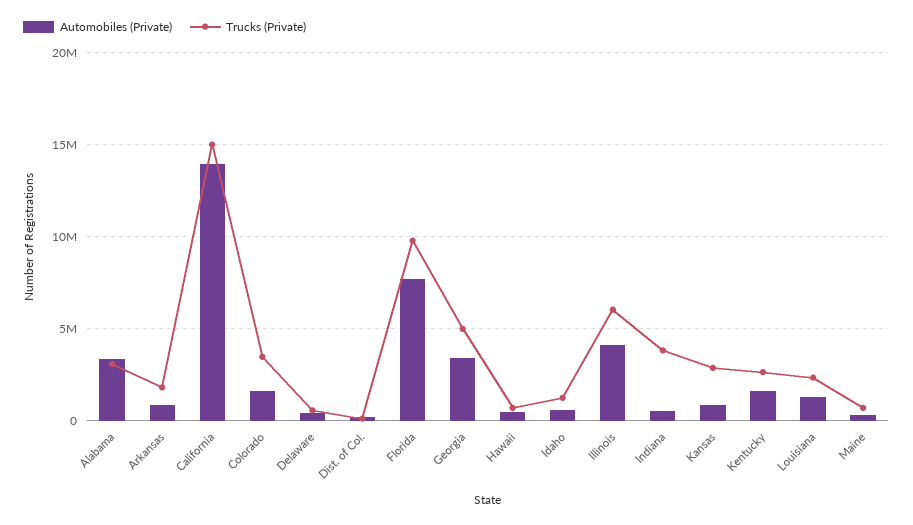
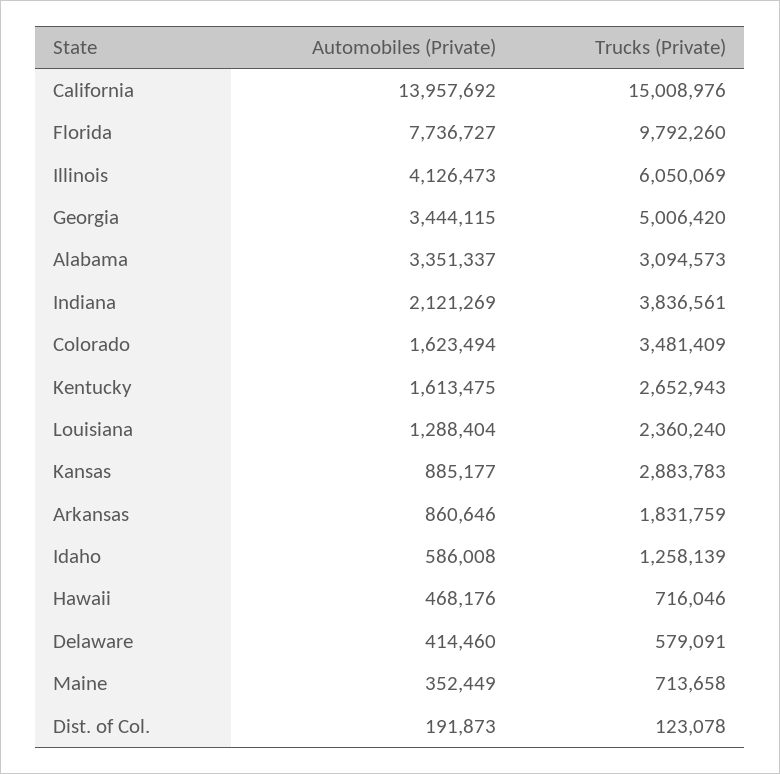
  {
    "Automobiles (Private)": {
      "Alabama": 3351337,
      "Arkansas": 860646,
      "California": 13957692,
      "Colorado": 1623494,
      "Delaware": 414460,
      "Dist. of Col.": 191873,
      "Florida": 7736727,
      "Georgia": 3444115,
      "Hawaii": 468176,
      "Idaho": 586008,
      "Illinois": 4126473,
-     "Indiana": 500000,
+     "Indiana": 2121269,
      "Kansas": 885177,
      "Kentucky": 1613475,
      "Louisiana": 1288404,
      "Maine": 352449
    },
    "Trucks (Private)": {
      "Alabama": 3094573,
      "Arkansas": 1831759,
      "California": 15008976,
      "Colorado": 3481409,
      "Delaware": 579091,
      "Dist. of Col.": 123078,
      "Florida": 9792260,
      "Georgia": 5006420,
      "Hawaii": 716046,
      "Idaho": 1258139,
      "Illinois": 6050069,
      "Indiana": 3836561,
      "Kansas": 2883783,
      "Kentucky": 2652943,
      "Louisiana": 2360240,
      "Maine": 713658
    }
  }

